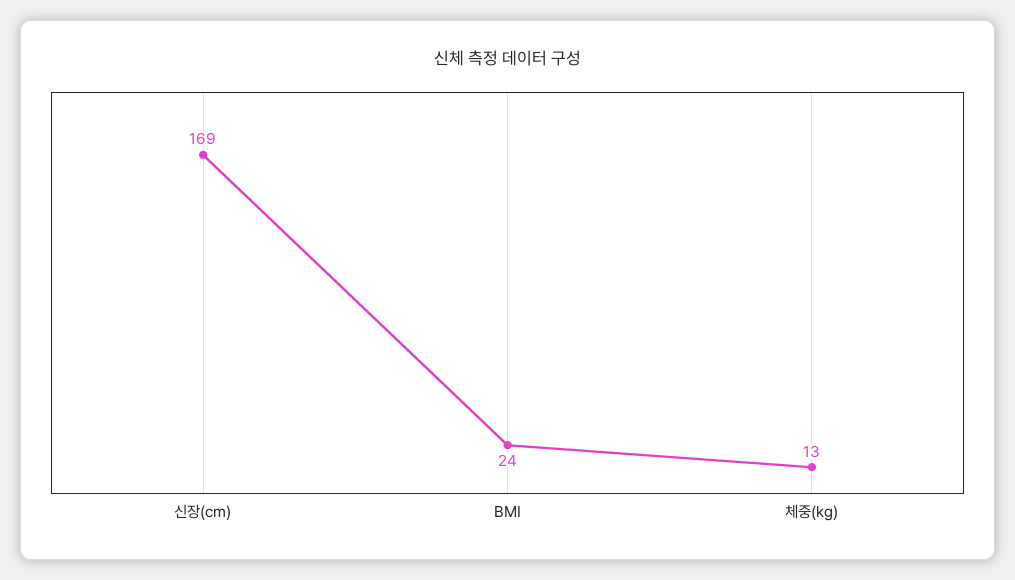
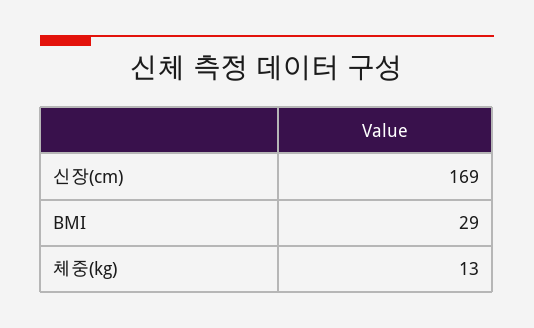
  {
    "신장(cm)": 169,
-   "BMI": 24,
+   "BMI": 29,
    "체중(kg)": 13
  }

